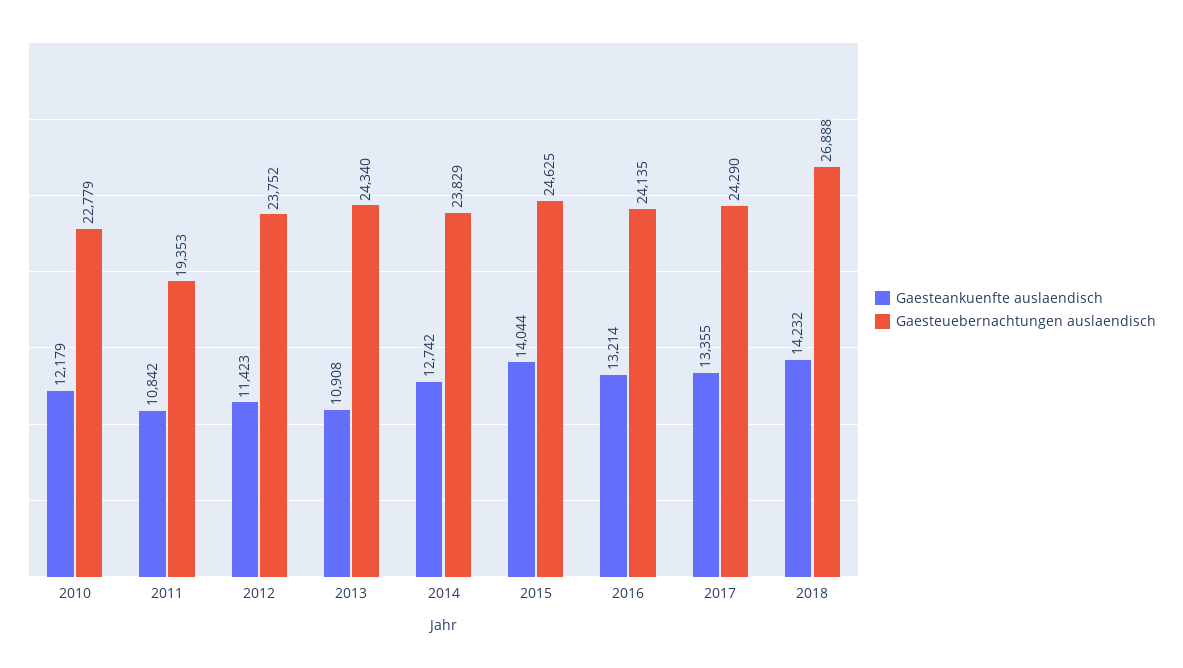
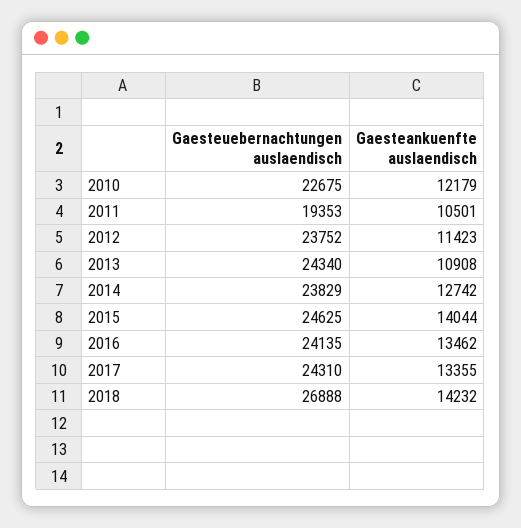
  {
    "Gaesteankuenfte auslaendisch": {
      "2010": 12179,
-     "2011": 10842,
+     "2011": 10501,
      "2012": 11423,
      "2013": 10908,
      "2014": 12742,
      "2015": 14044,
-     "2016": 13214,
+     "2016": 13462,
      "2017": 13355,
      "2018": 14232
    },
    "Gaesteuebernachtungen auslaendisch": {
-     "2010": 22779,
+     "2010": 22675,
      "2011": 19353,
      "2012": 23752,
      "2013": 24340,
      "2014": 23829,
      "2015": 24625,
      "2016": 24135,
-     "2017": 24290,
+     "2017": 24310,
      "2018": 26888
    }
  }

